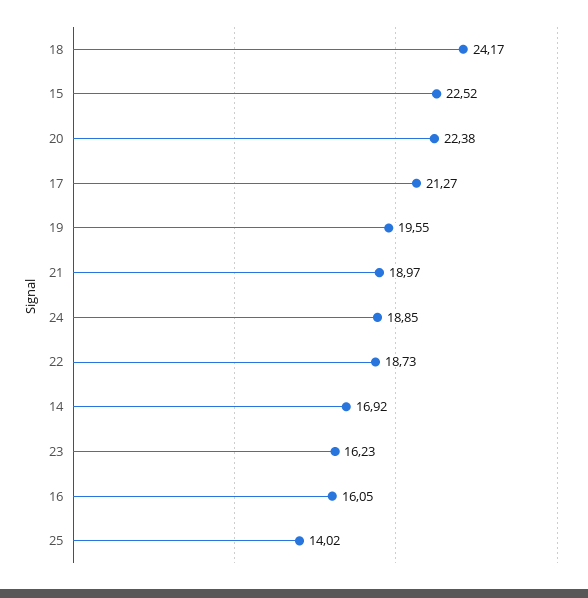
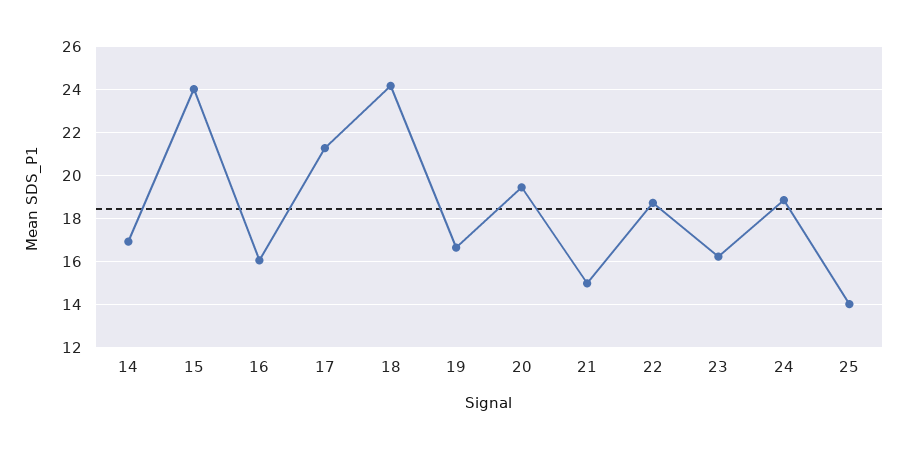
  {
    "18": 24.17,
-   "15": 22.52,
+   "15": 24,
-   "20": 22.38,
+   "20": 19.5,
    "17": 21.27,
-   "19": 19.55,
+   "19": 16.5,
-   "21": 18.97,
+   "21": 15,
    "24": 18.85,
    "22": 18.73,
    "14": 16.92,
    "23": 16.23,
    "16": 16.05,
    "25": 14.02
  }

